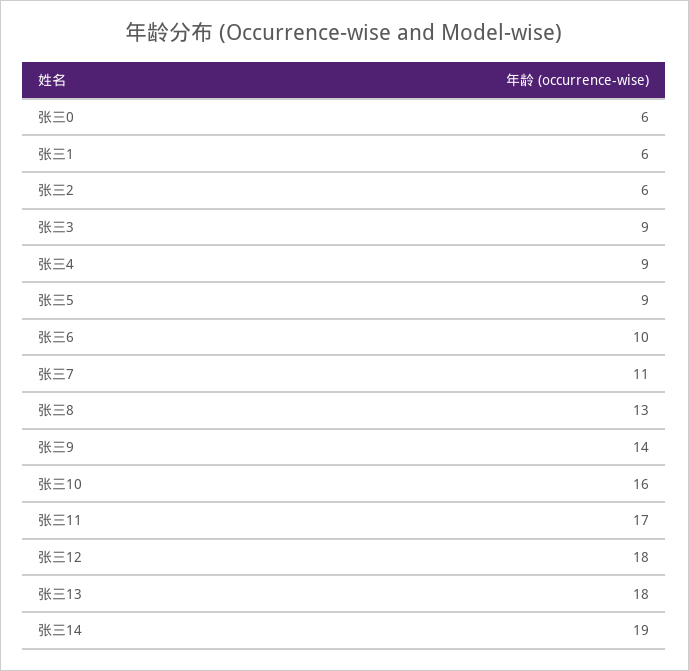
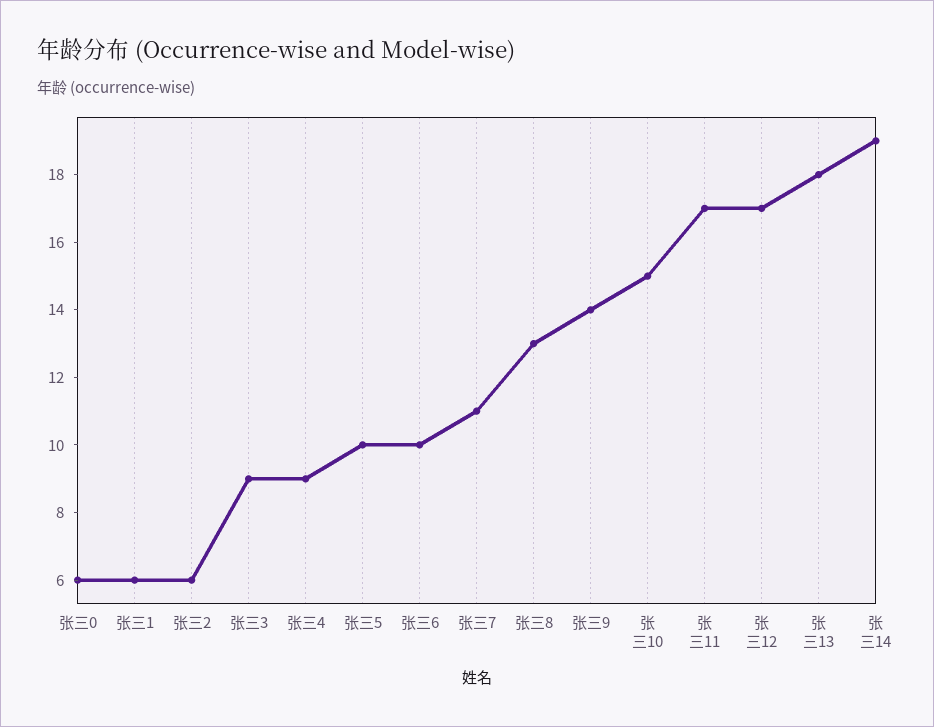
  {
    "张三0": 6,
    "张三1": 6,
    "张三2": 6,
    "张三3": 9,
    "张三4": 9,
-   "张三5": 9,
+   "张三5": 10,
    "张三6": 10,
    "张三7": 11,
    "张三8": 13,
    "张三9": 14,
-   "张三10": 16,
+   "张三10": 15,
    "张三11": 17,
-   "张三12": 18,
+   "张三12": 17,
    "张三13": 18,
    "张三14": 19
  }

